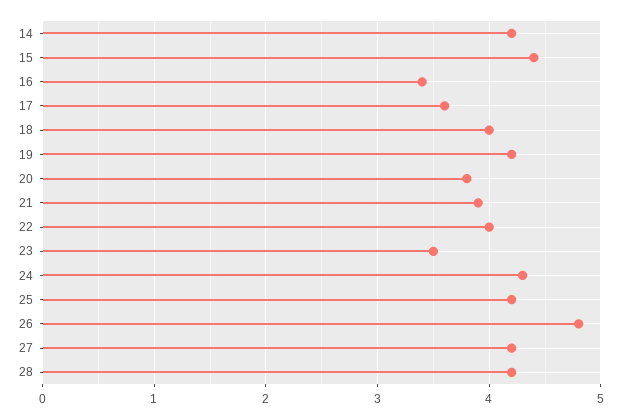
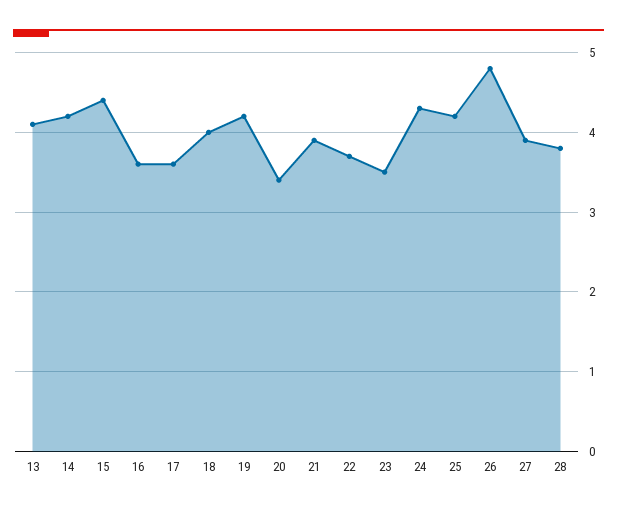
  {
    "14": 4.2,
    "15": 4.4,
-   "16": 3.4,
+   "16": 3.6,
    "17": 3.6,
    "18": 4,
    "19": 4.2,
-   "20": 3.8,
+   "20": 3.4,
    "21": 3.9,
-   "22": 4,
+   "22": 3.7,
    "23": 3.5,
    "24": 4.3,
    "25": 4.2,
    "26": 4.8,
-   "27": 4.2,
+   "27": 3.9,
-   "28": 4.2
+   "28": 3.8,
+   "13": 4.1
  }

